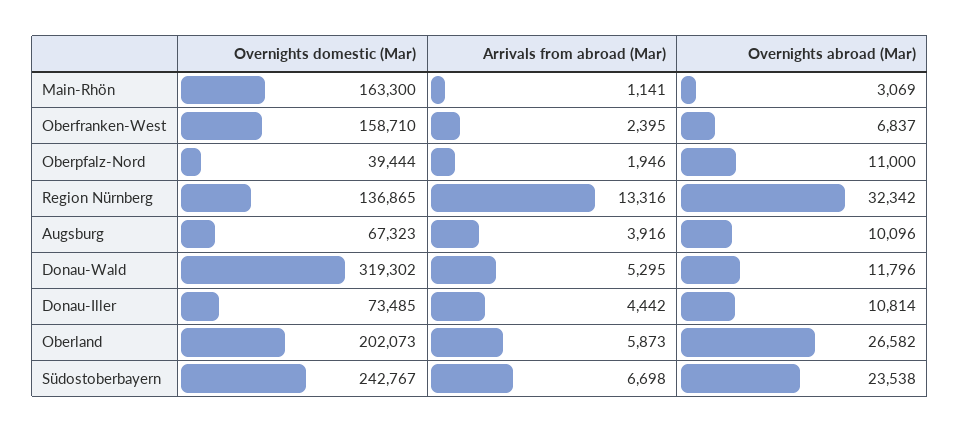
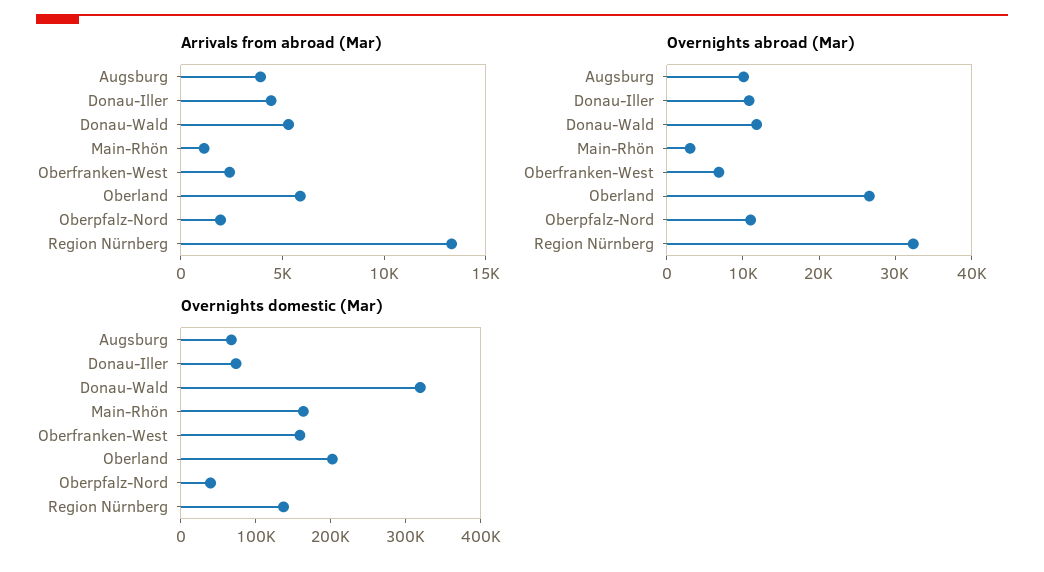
  {
    "Overnights domestic (Mar)": {
      "Main-Rhön": 163300,
      "Oberfranken-West": 158710,
      "Oberpfalz-Nord": 39444,
      "Region Nürnberg": 136865,
      "Augsburg": 67323,
      "Donau-Wald": 319302,
      "Donau-Iller": 73485,
-     "Oberland": 202073,
+     "Oberland": 202073
-     "Südostoberbayern": 242767
    },
    "Arrivals from abroad (Mar)": {
      "Main-Rhön": 1141,
      "Oberfranken-West": 2395,
      "Oberpfalz-Nord": 1946,
      "Region Nürnberg": 13316,
      "Augsburg": 3916,
      "Donau-Wald": 5295,
      "Donau-Iller": 4442,
-     "Oberland": 5873,
+     "Oberland": 5873
-     "Südostoberbayern": 6698
    },
    "Overnights abroad (Mar)": {
      "Main-Rhön": 3069,
      "Oberfranken-West": 6837,
      "Oberpfalz-Nord": 11000,
      "Region Nürnberg": 32342,
      "Augsburg": 10096,
      "Donau-Wald": 11796,
      "Donau-Iller": 10814,
-     "Oberland": 26582,
+     "Oberland": 26582
-     "Südostoberbayern": 23538
    }
  }

